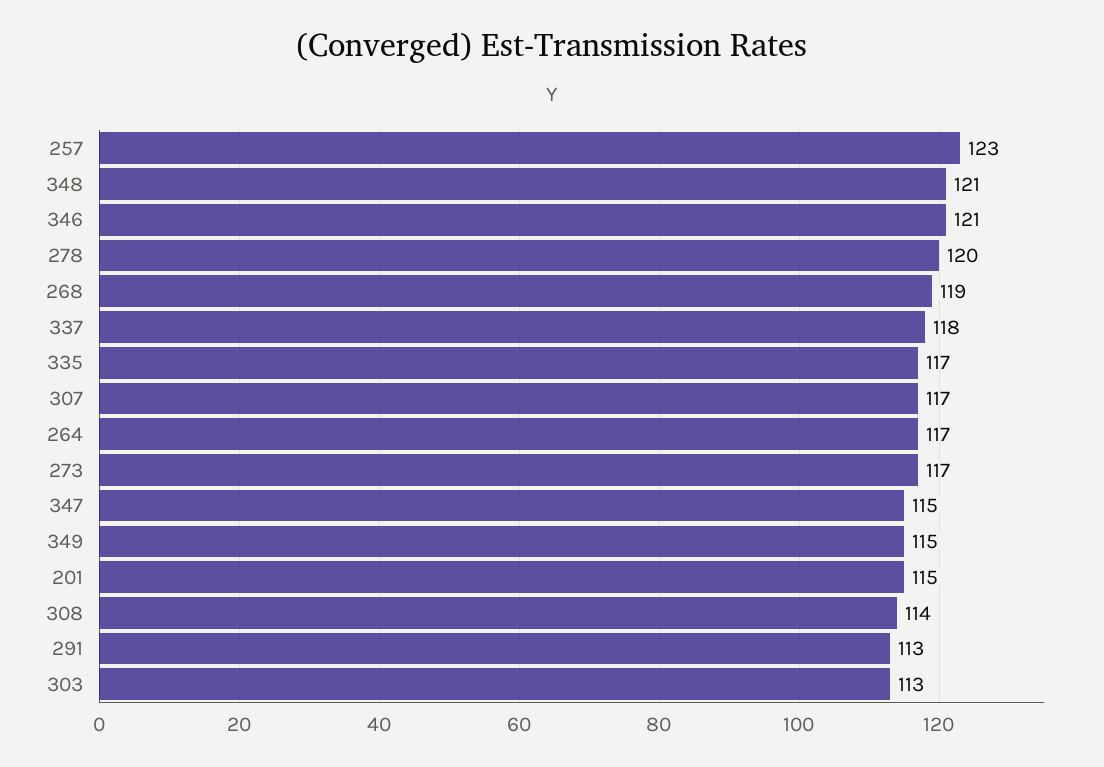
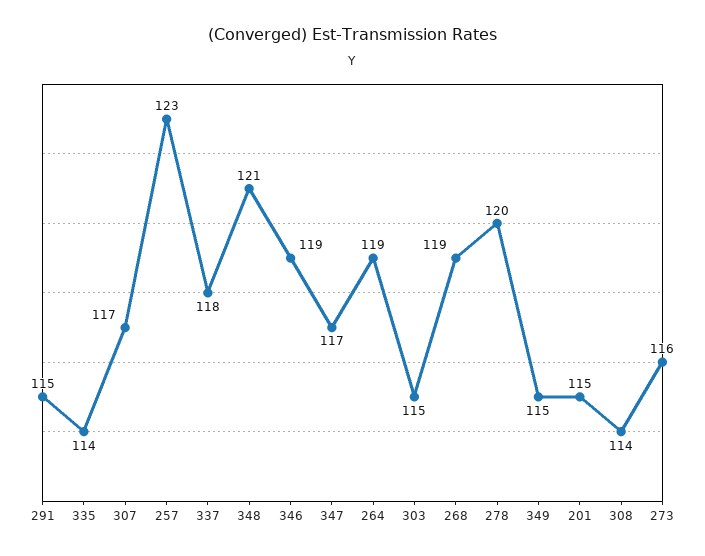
  {
    "257": 123,
    "348": 121,
-   "346": 121,
+   "346": 119,
    "278": 120,
    "268": 119,
    "337": 118,
-   "335": 117,
+   "335": 114,
    "307": 117,
-   "264": 117,
+   "264": 119,
-   "273": 117,
+   "273": 116,
-   "347": 115,
+   "347": 117,
    "349": 115,
    "201": 115,
    "308": 114,
-   "291": 113,
+   "291": 115,
-   "303": 113
+   "303": 115
  }

